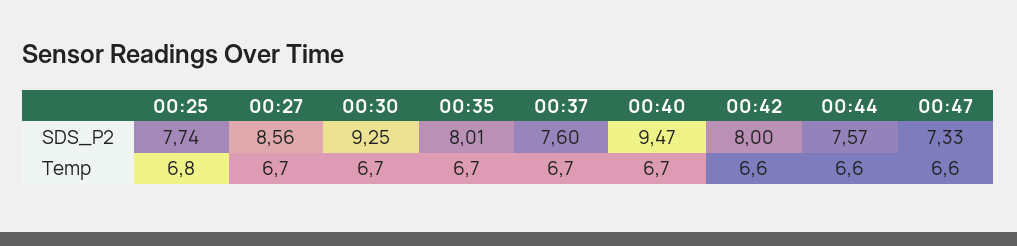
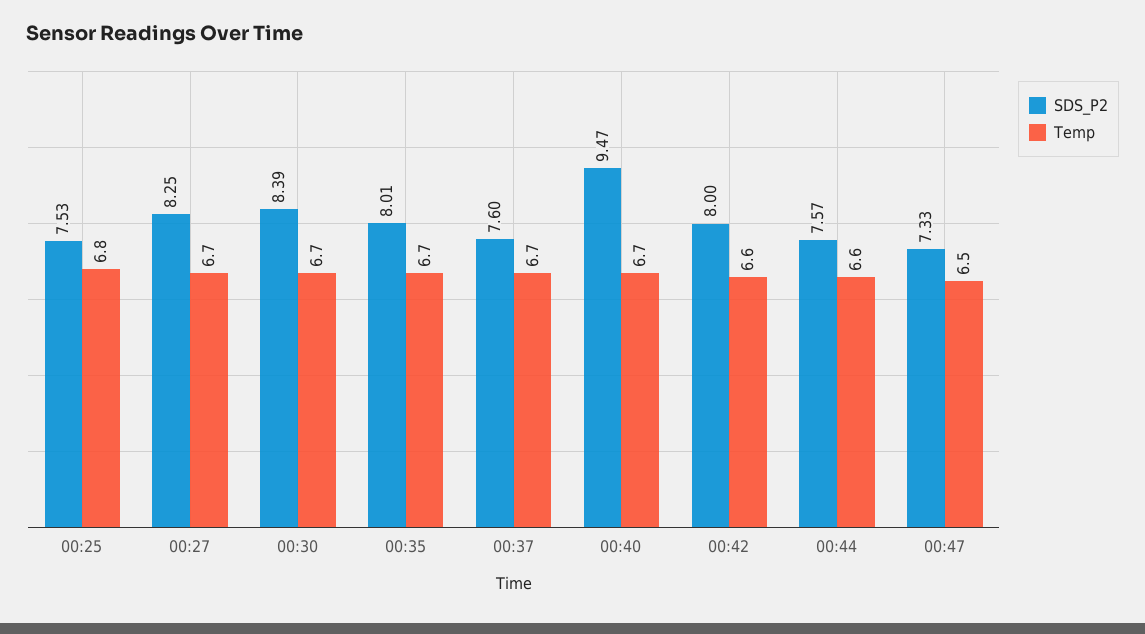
  {
    "SDS_P2": {
-     "00:25": 7.74,
+     "00:25": 7.53,
-     "00:27": 8.56,
+     "00:27": 8.25,
-     "00:30": 9.25,
+     "00:30": 8.39,
      "00:35": 8.01,
      "00:37": 7.6,
      "00:40": 9.47,
      "00:42": 8,
      "00:44": 7.57,
      "00:47": 7.33
    },
    "Temp": {
      "00:25": 6.8,
      "00:27": 6.7,
      "00:30": 6.7,
      "00:35": 6.7,
      "00:37": 6.7,
      "00:40": 6.7,
      "00:42": 6.6,
      "00:44": 6.6,
-     "00:47": 6.6
+     "00:47": 6.5
    }
  }

